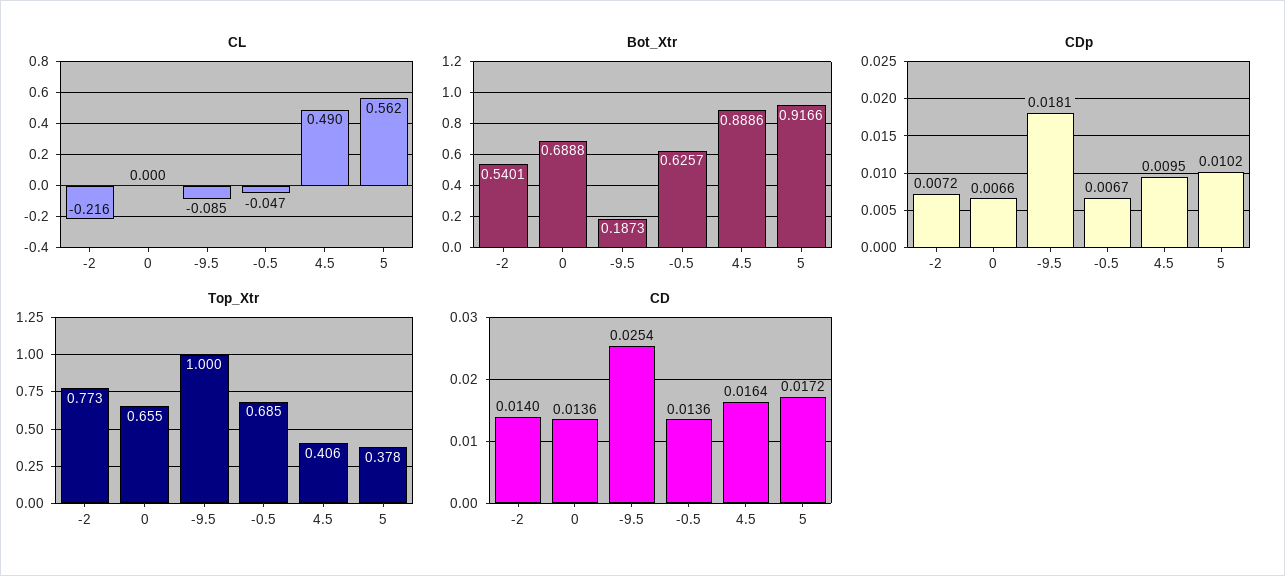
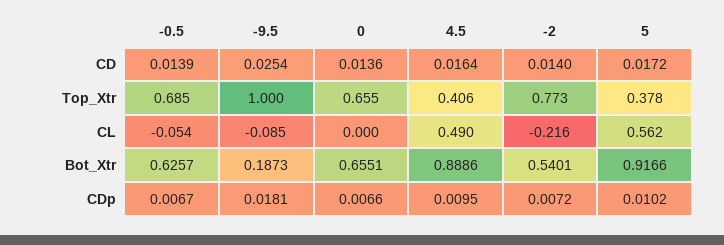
  {
    "CL": {
      "-2": -0.216,
      "0": 0,
      "-9.5": -0.085,
-     "-0.5": -0.047,
+     "-0.5": -0.054,
      "4.5": 0.49,
      "5": 0.562
    },
    "Bot_Xtr": {
      "-2": 0.5401,
-     "0": 0.6888,
+     "0": 0.6551,
      "-9.5": 0.1873,
      "-0.5": 0.6257,
      "4.5": 0.8886,
      "5": 0.9166
    },
    "CDp": {
      "-2": 0.0072,
      "0": 0.0066,
      "-9.5": 0.0181,
      "-0.5": 0.0067,
      "4.5": 0.0095,
      "5": 0.0102
    },
    "Top_Xtr": {
      "-2": 0.773,
      "0": 0.655,
      "-9.5": 1,
      "-0.5": 0.685,
      "4.5": 0.406,
      "5": 0.378
    },
    "CD": {
      "-2": 0.014,
      "0": 0.0136,
      "-9.5": 0.0254,
-     "-0.5": 0.0136,
+     "-0.5": 0.0139,
      "4.5": 0.0164,
      "5": 0.0172
    }
  }

